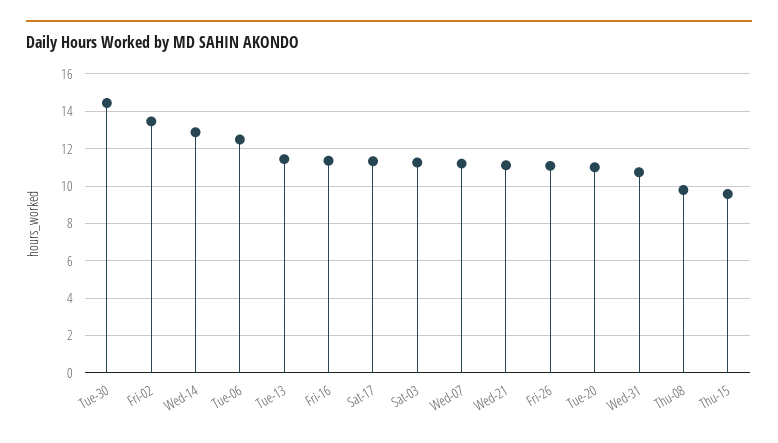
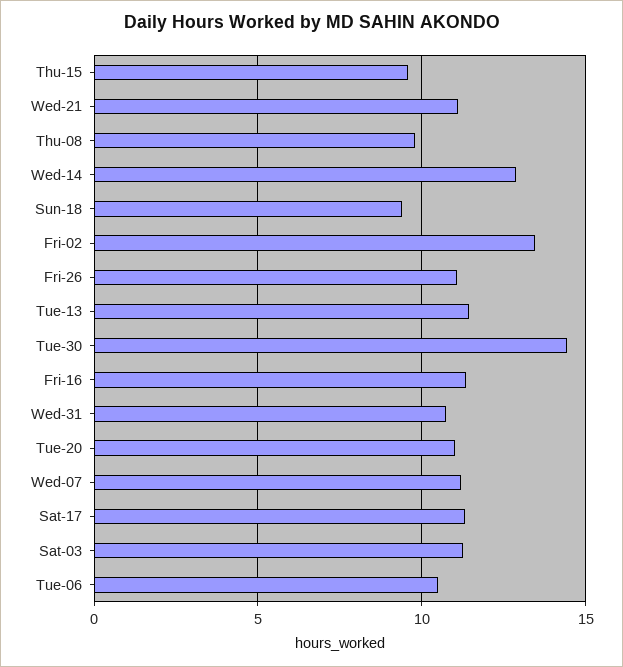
  {
    "Tue-30": 14.5,
    "Fri-02": 13.5,
    "Wed-14": 13,
-   "Tue-06": 12.5,
+   "Tue-06": 10.5,
    "Tue-13": 11.5,
    "Fri-16": 11.5,
    "Sat-17": 11.5,
    "Sat-03": 11.5,
    "Wed-07": 11,
    "Wed-21": 11,
    "Fri-26": 11,
    "Tue-20": 11,
    "Wed-31": 10.5,
    "Thu-08": 10,
-   "Thu-15": 9.5
+   "Thu-15": 9.5,
+   "Sun-18": 9.5
  }

